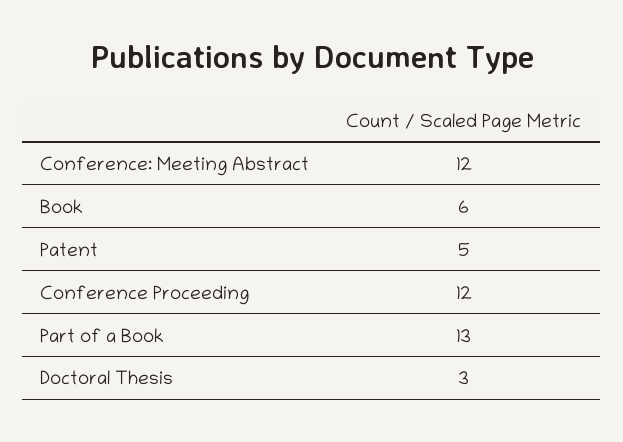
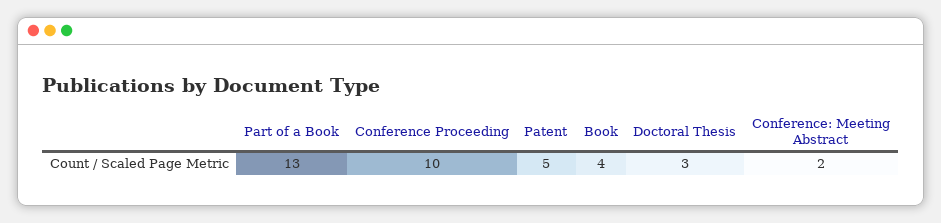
  {
-   "Conference: Meeting Abstract": 12,
+   "Conference: Meeting Abstract": 2,
-   "Book": 6,
+   "Book": 4,
    "Patent": 5,
-   "Conference Proceeding": 12,
+   "Conference Proceeding": 10,
    "Part of a Book": 13,
    "Doctoral Thesis": 3
  }

